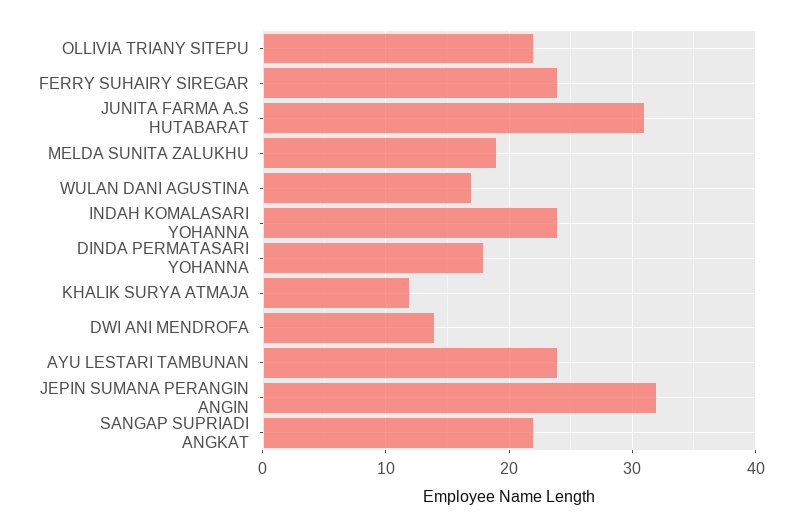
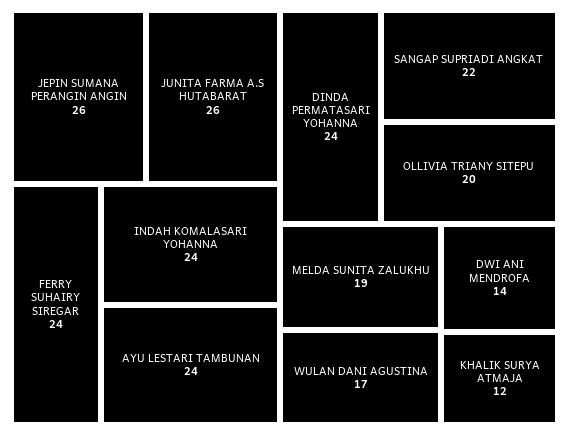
  {
-   "OLLIVIA TRIANY SITEPU": 22,
+   "OLLIVIA TRIANY SITEPU": 20,
    "FERRY SUHAIRY SIREGAR": 24,
-   "JUNITA FARMA A.S HUTABARAT": 31,
+   "JUNITA FARMA A.S HUTABARAT": 26,
    "MELDA SUNITA ZALUKHU": 19,
    "WULAN DANI AGUSTINA": 17,
    "INDAH KOMALASARI YOHANNA": 24,
-   "DINDA PERMATASARI YOHANNA": 18,
+   "DINDA PERMATASARI YOHANNA": 24,
    "KHALIK SURYA ATMAJA": 12,
    "DWI ANI MENDROFA": 14,
    "AYU LESTARI TAMBUNAN": 24,
-   "JEPIN SUMANA PERANGIN ANGIN": 32,
+   "JEPIN SUMANA PERANGIN ANGIN": 26,
    "SANGAP SUPRIADI ANGKAT": 22
  }

